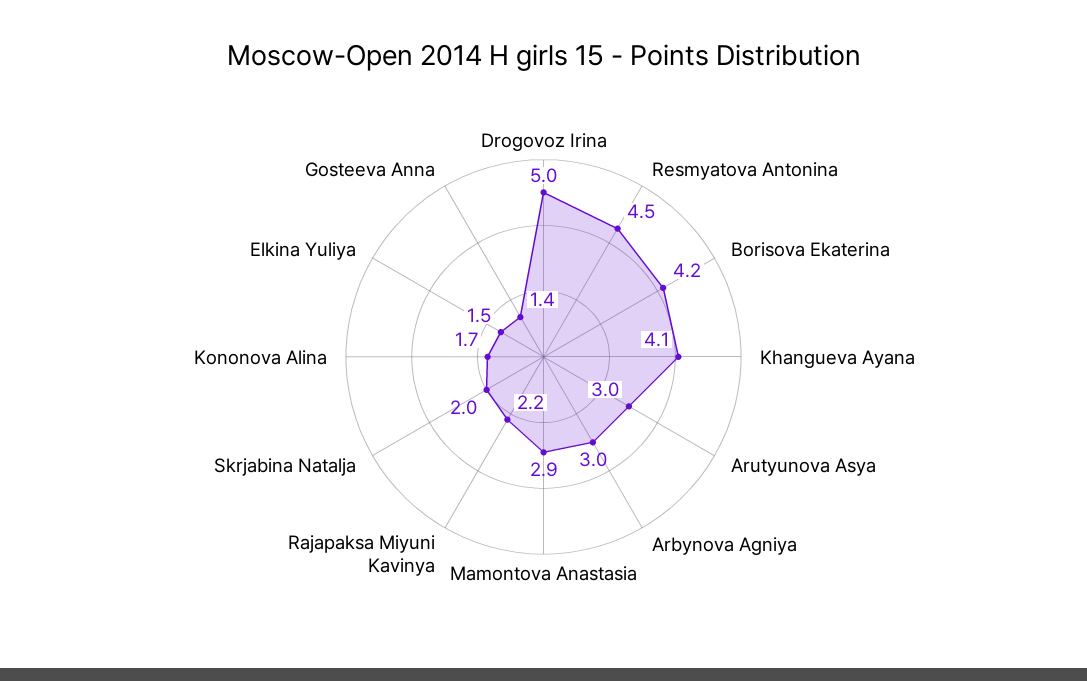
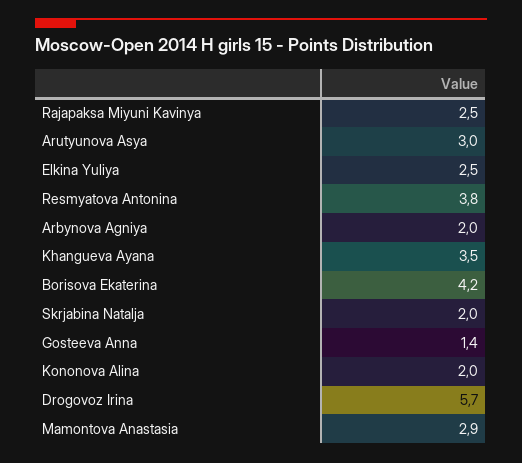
  {
-   "Drogovoz Irina": 5,
+   "Drogovoz Irina": 5.7,
-   "Resmyatova Antonina": 4.5,
+   "Resmyatova Antonina": 3.8,
    "Borisova Ekaterina": 4.2,
-   "Khangueva Ayana": 4.1,
+   "Khangueva Ayana": 3.5,
    "Arutyunova Asya": 3,
-   "Arbynova Agniya": 3,
+   "Arbynova Agniya": 2,
    "Mamontova Anastasia": 2.9,
-   "Rajapaksa Miyuni Kavinya": 2.2,
+   "Rajapaksa Miyuni Kavinya": 2.5,
    "Skrjabina Natalja": 2,
-   "Kononova Alina": 1.7,
+   "Kononova Alina": 2,
-   "Elkina Yuliya": 1.5,
+   "Elkina Yuliya": 2.5,
    "Gosteeva Anna": 1.4
  }

